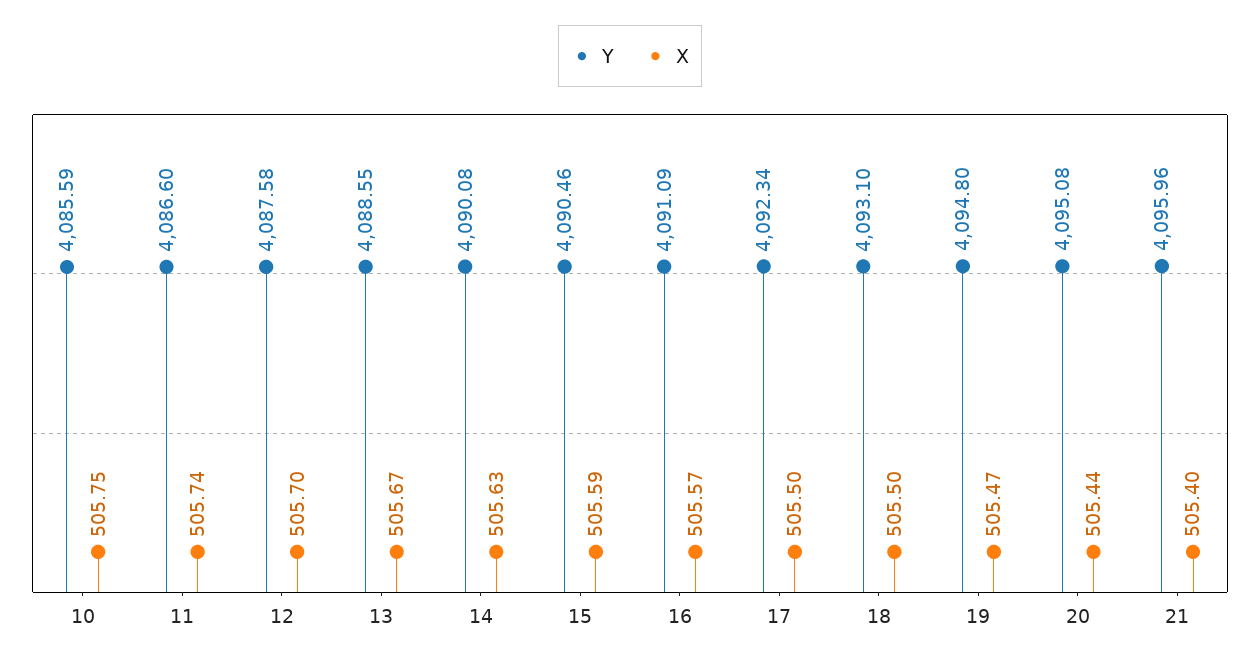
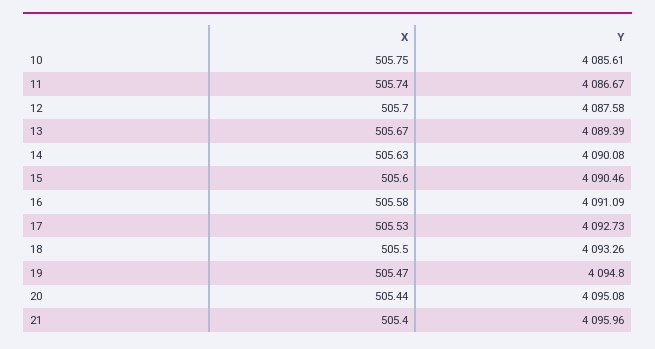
  {
    "Y": {
-     "10": 4085.59,
+     "10": 4085.61,
-     "11": 4086.6,
+     "11": 4086.67,
      "12": 4087.58,
-     "13": 4088.55,
+     "13": 4089.39,
      "14": 4090.08,
      "15": 4090.46,
      "16": 4091.09,
-     "17": 4092.34,
+     "17": 4092.73,
-     "18": 4093.1,
+     "18": 4093.26,
      "19": 4094.8,
      "20": 4095.08,
      "21": 4095.96
    },
    "X": {
      "10": 505.75,
      "11": 505.74,
      "12": 505.7,
      "13": 505.67,
      "14": 505.63,
-     "15": 505.59,
+     "15": 505.6,
-     "16": 505.57,
+     "16": 505.58,
-     "17": 505.5,
+     "17": 505.53,
      "18": 505.5,
      "19": 505.47,
      "20": 505.44,
      "21": 505.4
    }
  }

